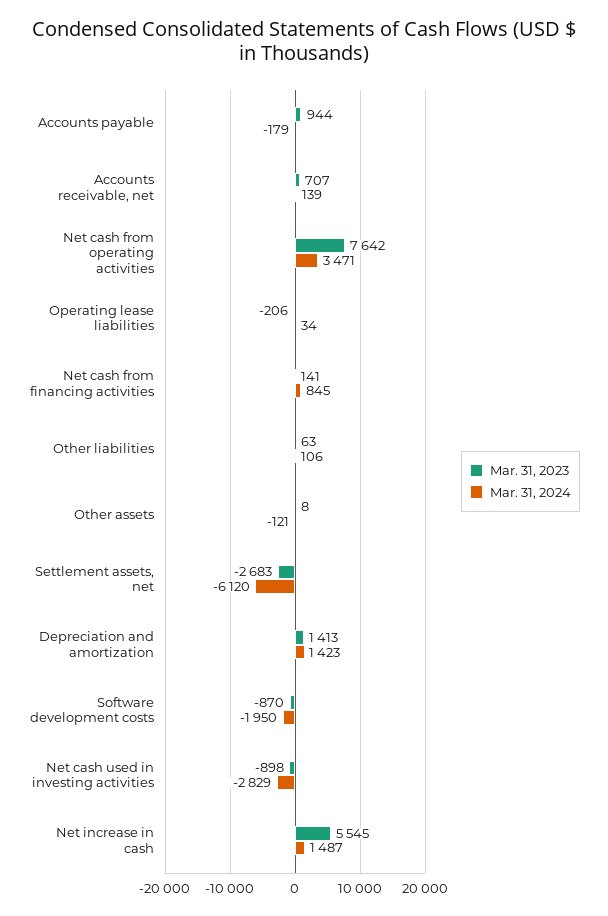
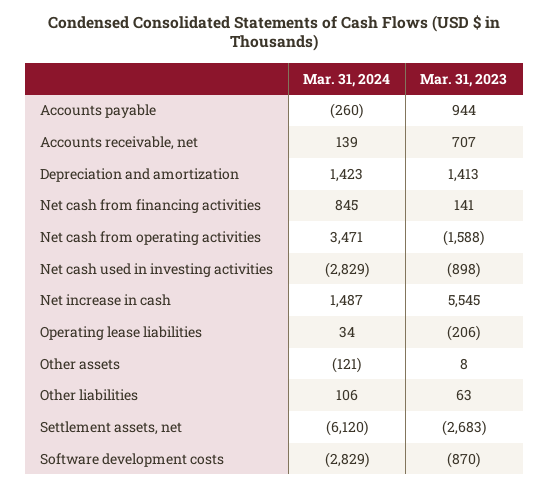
  {
    "Mar. 31, 2023": {
      "Accounts payable": 944,
      "Accounts receivable, net": 707,
-     "Net cash from operating activities": 7642,
+     "Net cash from operating activities": -1588,
      "Operating lease liabilities": -206,
      "Net cash from financing activities": 141,
      "Other liabilities": 63,
      "Other assets": 8,
      "Settlement assets, net": -2683,
      "Depreciation and amortization": 1413,
      "Software development costs": -870,
      "Net cash used in investing activities": -898,
      "Net increase in cash": 5545
    },
    "Mar. 31, 2024": {
-     "Accounts payable": -179,
+     "Accounts payable": -260,
      "Accounts receivable, net": 139,
      "Net cash from operating activities": 3471,
      "Operating lease liabilities": 34,
      "Net cash from financing activities": 845,
      "Other liabilities": 106,
      "Other assets": -121,
      "Settlement assets, net": -6120,
      "Depreciation and amortization": 1423,
-     "Software development costs": -1950,
+     "Software development costs": -2829,
      "Net cash used in investing activities": -2829,
      "Net increase in cash": 1487
    }
  }

